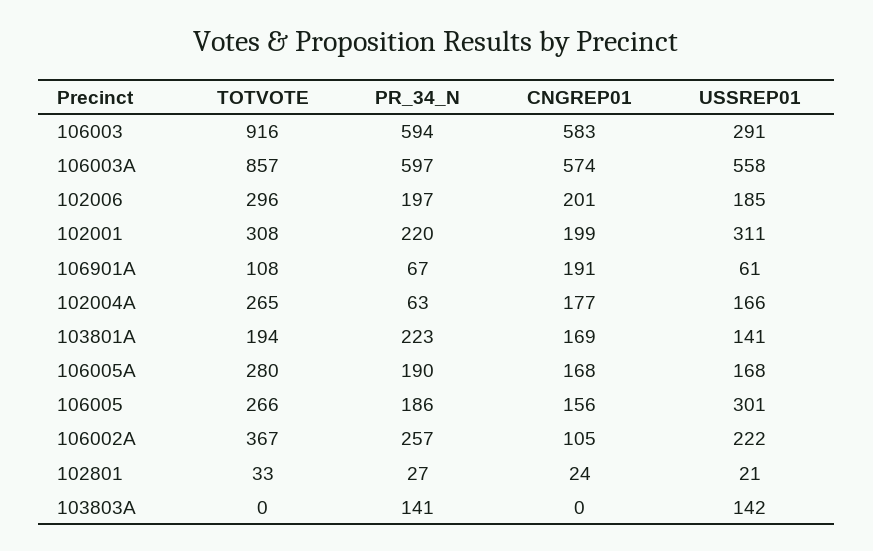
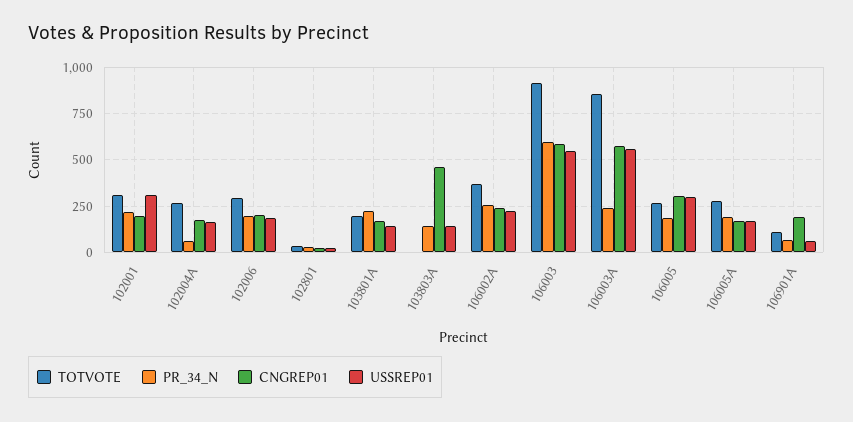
  {
    "TOTVOTE": {
      "106003": 916,
      "106003A": 857,
      "102006": 296,
      "102001": 308,
      "106901A": 108,
      "102004A": 265,
      "103801A": 194,
      "106005A": 280,
      "106005": 266,
      "106002A": 367,
      "102801": 33,
      "103803A": 0
    },
    "PR_34_N": {
      "106003": 594,
-     "106003A": 597,
+     "106003A": 250,
      "102006": 197,
      "102001": 220,
      "106901A": 67,
      "102004A": 63,
      "103801A": 223,
      "106005A": 190,
      "106005": 186,
      "106002A": 257,
      "102801": 27,
      "103803A": 141
    },
    "CNGREP01": {
      "106003": 583,
      "106003A": 574,
      "102006": 201,
      "102001": 199,
      "106901A": 191,
      "102004A": 177,
      "103801A": 169,
      "106005A": 168,
-     "106005": 156,
+     "106005": 300,
-     "106002A": 105,
+     "106002A": 250,
      "102801": 24,
-     "103803A": 0
+     "103803A": 450
    },
    "USSREP01": {
-     "106003": 291,
+     "106003": 550,
      "106003A": 558,
      "102006": 185,
      "102001": 311,
      "106901A": 61,
      "102004A": 166,
      "103801A": 141,
      "106005A": 168,
      "106005": 301,
      "106002A": 222,
      "102801": 21,
      "103803A": 142
    }
  }

